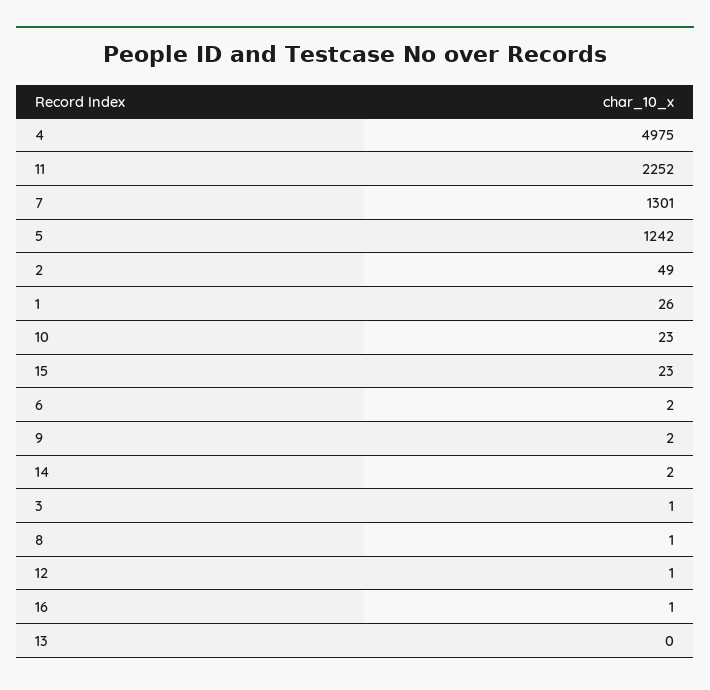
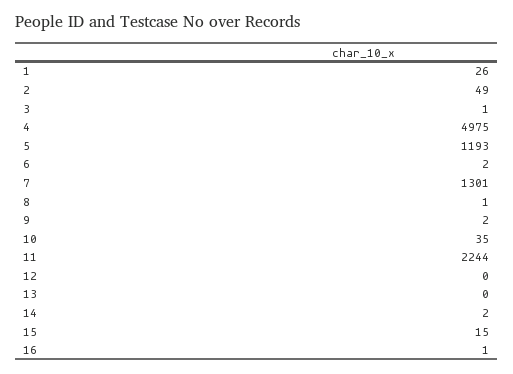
  {
    "4": 4975,
-   "11": 2252,
+   "11": 2244,
    "7": 1301,
-   "5": 1242,
+   "5": 1193,
    "2": 49,
    "1": 26,
-   "10": 23,
+   "10": 35,
-   "15": 23,
+   "15": 15,
    "6": 2,
    "9": 2,
    "14": 2,
    "3": 1,
    "8": 1,
-   "12": 1,
+   "12": 0,
    "16": 1,
    "13": 0
  }

